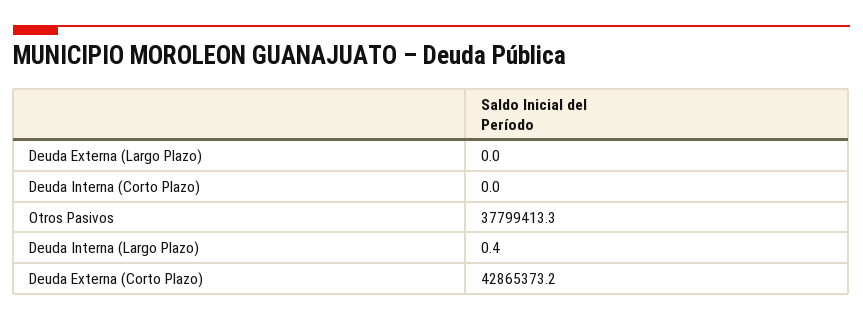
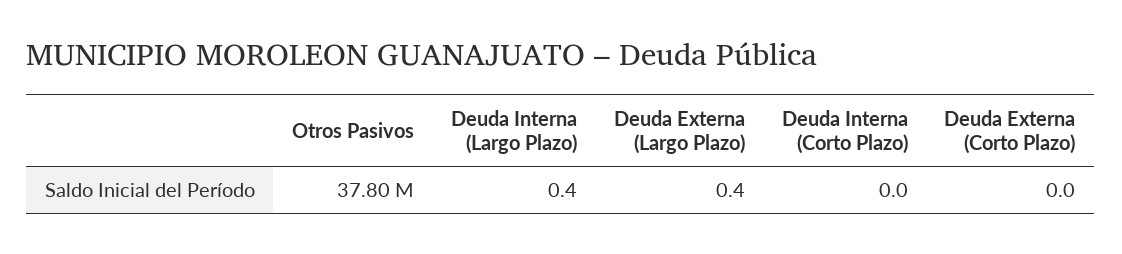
  {
-   "Deuda Externa (Largo Plazo)": 0,
+   "Deuda Externa (Largo Plazo)": 0.4,
    "Deuda Interna (Corto Plazo)": 0,
    "Otros Pasivos": 37799413.3,
    "Deuda Interna (Largo Plazo)": 0.4,
-   "Deuda Externa (Corto Plazo)": 42865373.2
+   "Deuda Externa (Corto Plazo)": 0
  }

